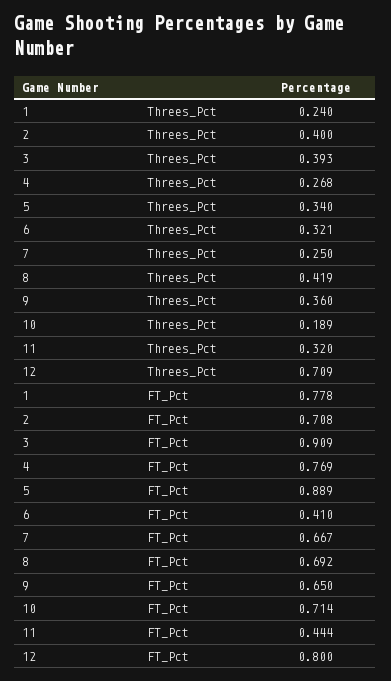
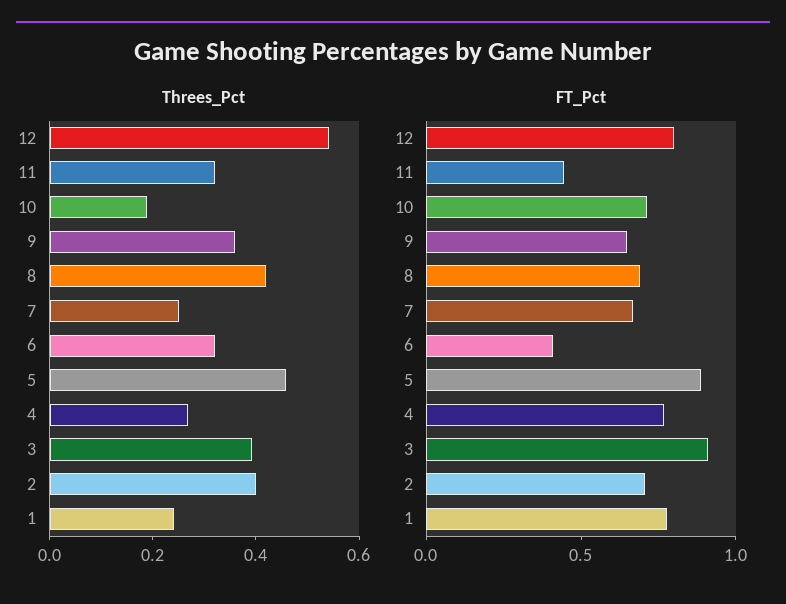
  {
    "Threes_Pct": {
      "1": 0.24,
      "2": 0.4,
      "3": 0.393,
      "4": 0.268,
-     "5": 0.34,
+     "5": 0.45,
      "6": 0.321,
      "7": 0.25,
      "8": 0.419,
      "9": 0.36,
      "10": 0.189,
      "11": 0.32,
-     "12": 0.709
+     "12": 0.55
    },
    "FT_Pct": {
      "1": 0.778,
      "2": 0.708,
      "3": 0.909,
      "4": 0.769,
      "5": 0.889,
      "6": 0.41,
      "7": 0.667,
      "8": 0.692,
      "9": 0.65,
      "10": 0.714,
      "11": 0.444,
      "12": 0.8
    }
  }

